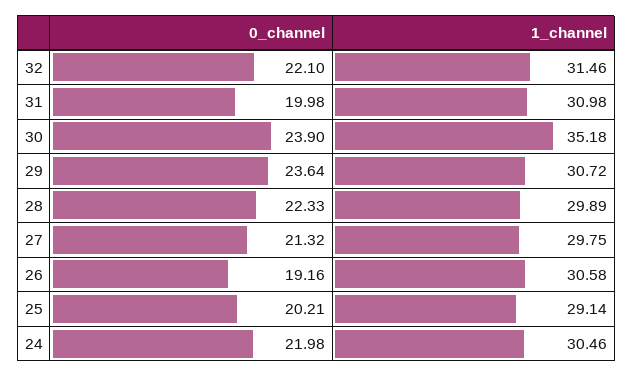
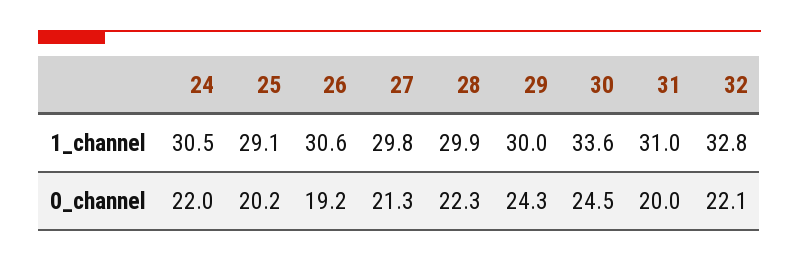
  {
    "0_channel": {
      "32": 22.1,
      "31": 19.98,
-     "30": 23.9,
+     "30": 24.5,
-     "29": 23.64,
+     "29": 24.3,
      "28": 22.33,
      "27": 21.32,
      "26": 19.16,
      "25": 20.21,
      "24": 21.98
    },
    "1_channel": {
-     "32": 31.46,
+     "32": 32.8,
      "31": 30.98,
-     "30": 35.18,
+     "30": 33.6,
-     "29": 30.72,
+     "29": 30,
      "28": 29.89,
      "27": 29.75,
      "26": 30.58,
      "25": 29.14,
      "24": 30.46
    }
  }

